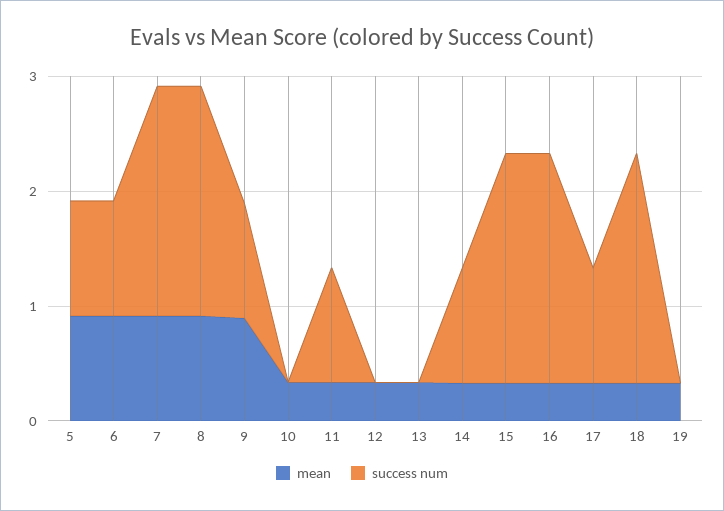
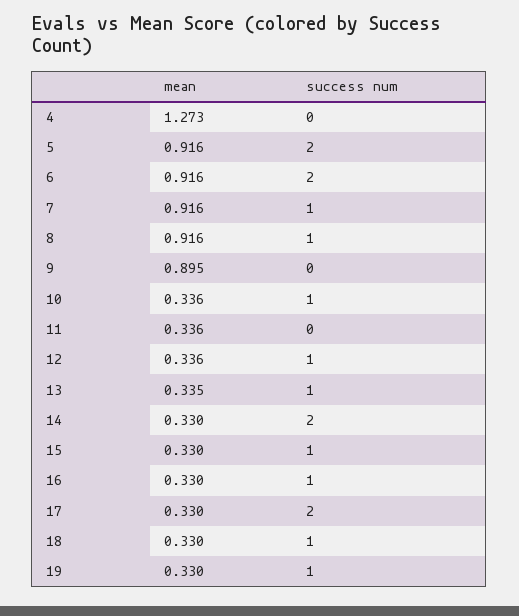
  {
    "mean": {
      "5": 0.916,
      "6": 0.916,
      "7": 0.916,
      "8": 0.916,
      "9": 0.895,
      "10": 0.336,
      "11": 0.336,
      "12": 0.336,
      "13": 0.335,
      "14": 0.33,
      "15": 0.33,
      "16": 0.33,
      "17": 0.33,
      "18": 0.33,
-     "19": 0.33
+     "19": 0.33,
+     "4": 1.273
    },
    "success num": {
-     "5": 1,
+     "5": 2,
-     "6": 1,
+     "6": 2,
-     "7": 2,
+     "7": 1,
-     "8": 2,
+     "8": 1,
-     "9": 1,
+     "9": 0,
-     "10": 0,
+     "10": 1,
-     "11": 1,
+     "11": 0,
-     "12": 0,
+     "12": 1,
-     "13": 0,
+     "13": 1,
-     "14": 1,
+     "14": 2,
-     "15": 2,
+     "15": 1,
-     "16": 2,
+     "16": 1,
-     "17": 1,
+     "17": 2,
-     "18": 2,
+     "18": 1,
-     "19": 0
+     "19": 1,
+     "4": 0
    }
  }

